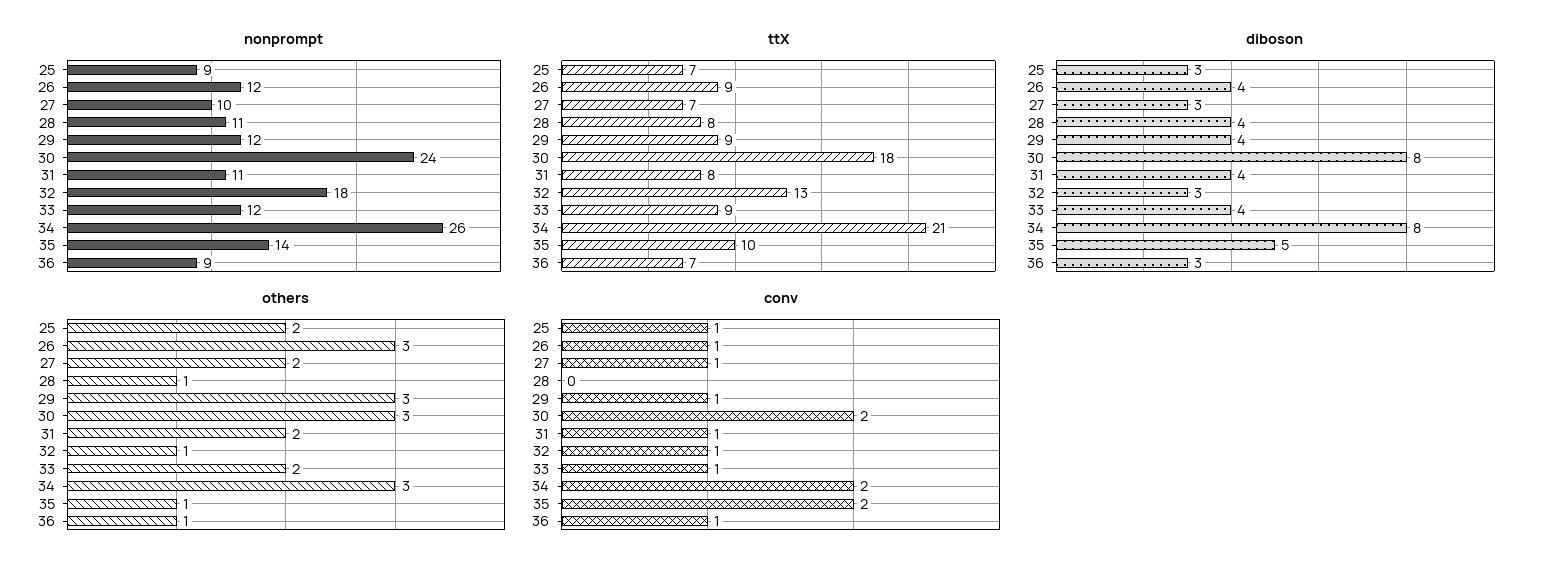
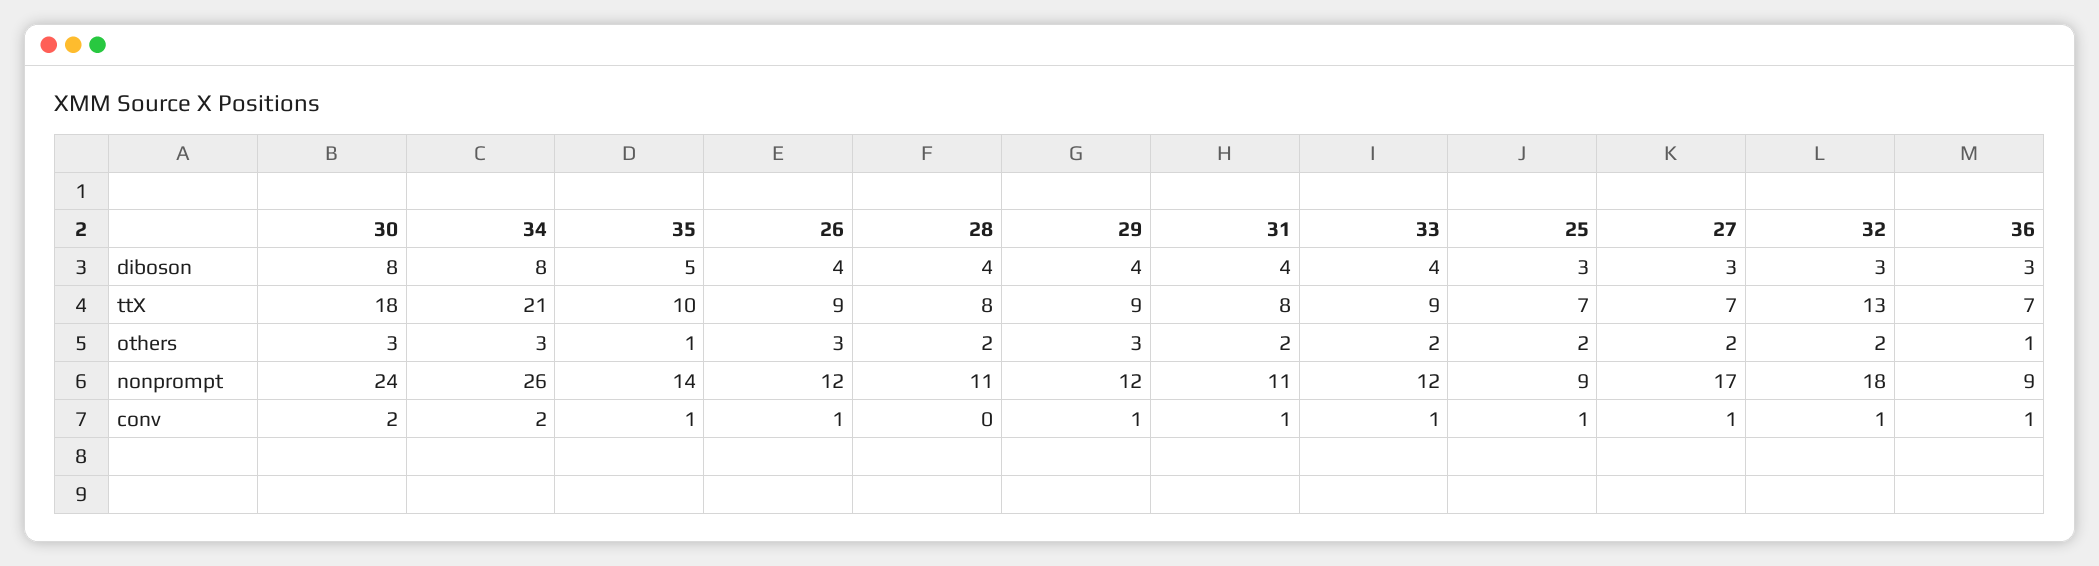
  {
    "nonprompt": {
      "25": 9,
      "26": 12,
-     "27": 10,
+     "27": 17,
      "28": 11,
      "29": 12,
      "30": 24,
      "31": 11,
      "32": 18,
      "33": 12,
      "34": 26,
      "35": 14,
      "36": 9
    },
    "ttX": {
      "25": 7,
      "26": 9,
      "27": 7,
      "28": 8,
      "29": 9,
      "30": 18,
      "31": 8,
      "32": 13,
      "33": 9,
      "34": 21,
      "35": 10,
      "36": 7
    },
    "diboson": {
      "25": 3,
      "26": 4,
      "27": 3,
      "28": 4,
      "29": 4,
      "30": 8,
      "31": 4,
      "32": 3,
      "33": 4,
      "34": 8,
      "35": 5,
      "36": 3
    },
    "others": {
      "25": 2,
      "26": 3,
      "27": 2,
-     "28": 1,
+     "28": 2,
      "29": 3,
      "30": 3,
      "31": 2,
-     "32": 1,
+     "32": 2,
      "33": 2,
      "34": 3,
      "35": 1,
      "36": 1
    },
    "conv": {
      "25": 1,
      "26": 1,
      "27": 1,
      "28": 0,
      "29": 1,
      "30": 2,
      "31": 1,
      "32": 1,
      "33": 1,
      "34": 2,
-     "35": 2,
+     "35": 1,
      "36": 1
    }
  }

